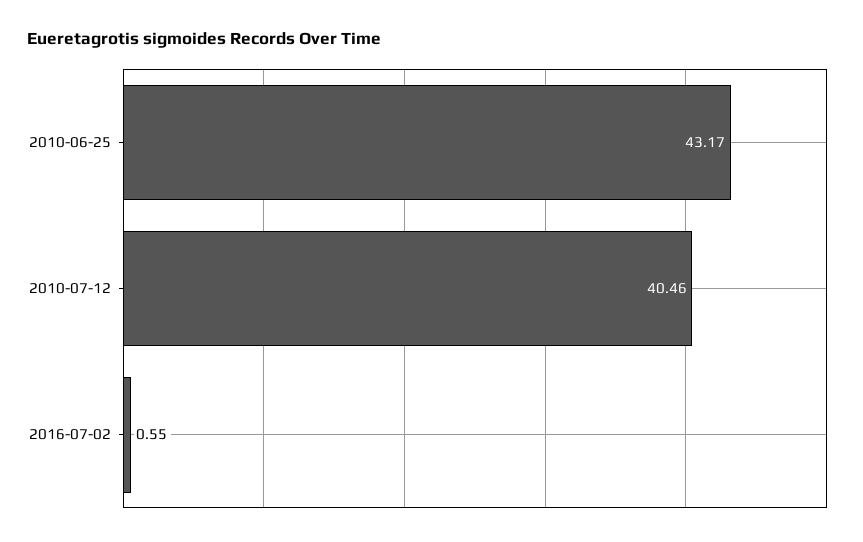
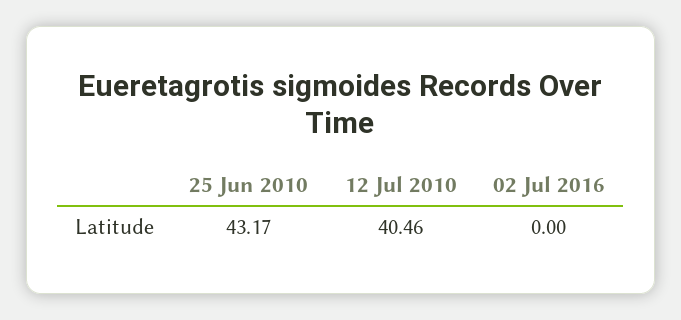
  {
    "2010-06-25": 43.17,
    "2010-07-12": 40.46,
-   "2016-07-02": 0.55
+   "2016-07-02": 0
  }

